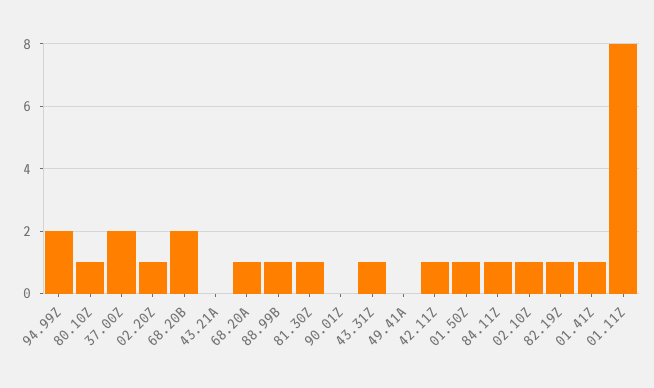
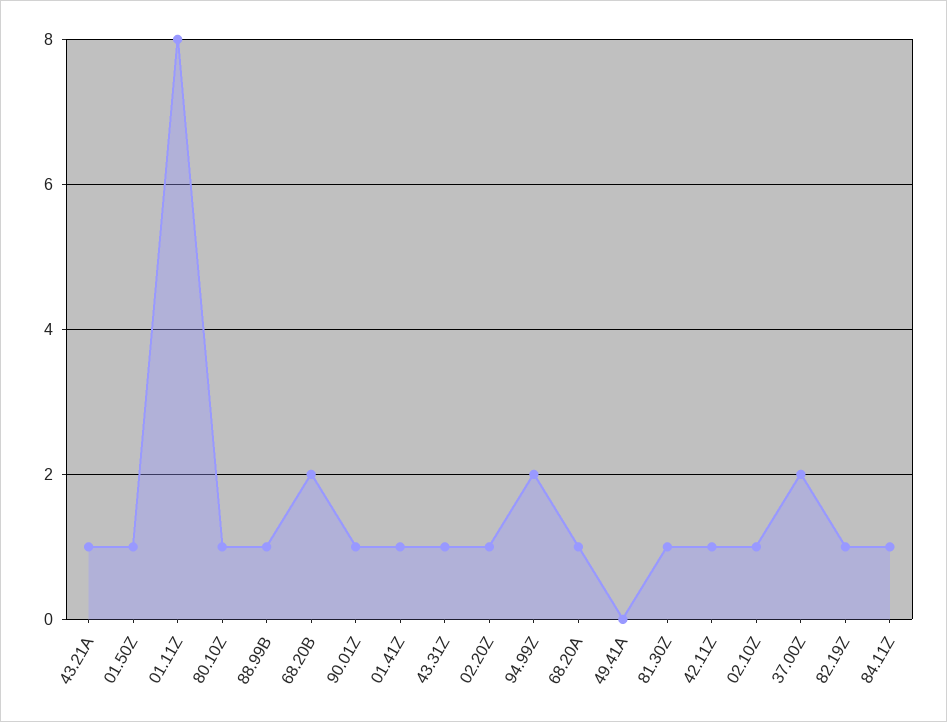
  {
    "94.99Z": 2,
    "80.10Z": 1,
    "37.00Z": 2,
    "02.20Z": 1,
    "68.20B": 2,
-   "43.21A": 0,
+   "43.21A": 1,
    "68.20A": 1,
    "88.99B": 1,
    "81.30Z": 1,
-   "90.01Z": 0,
+   "90.01Z": 1,
    "43.31Z": 1,
    "49.41A": 0,
    "42.11Z": 1,
    "01.50Z": 1,
    "84.11Z": 1,
    "02.10Z": 1,
    "82.19Z": 1,
    "01.41Z": 1,
    "01.11Z": 8
  }

